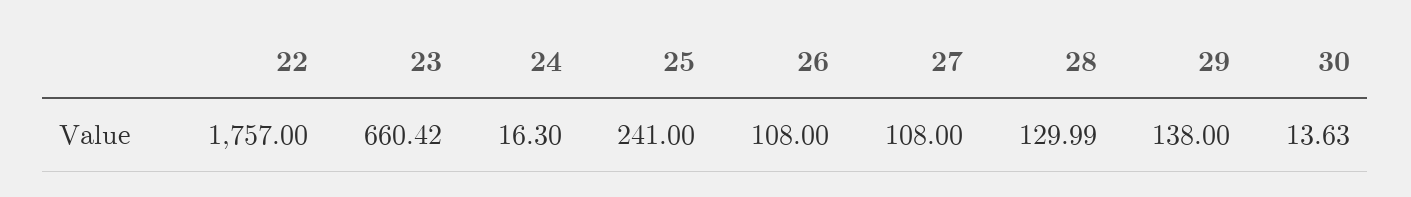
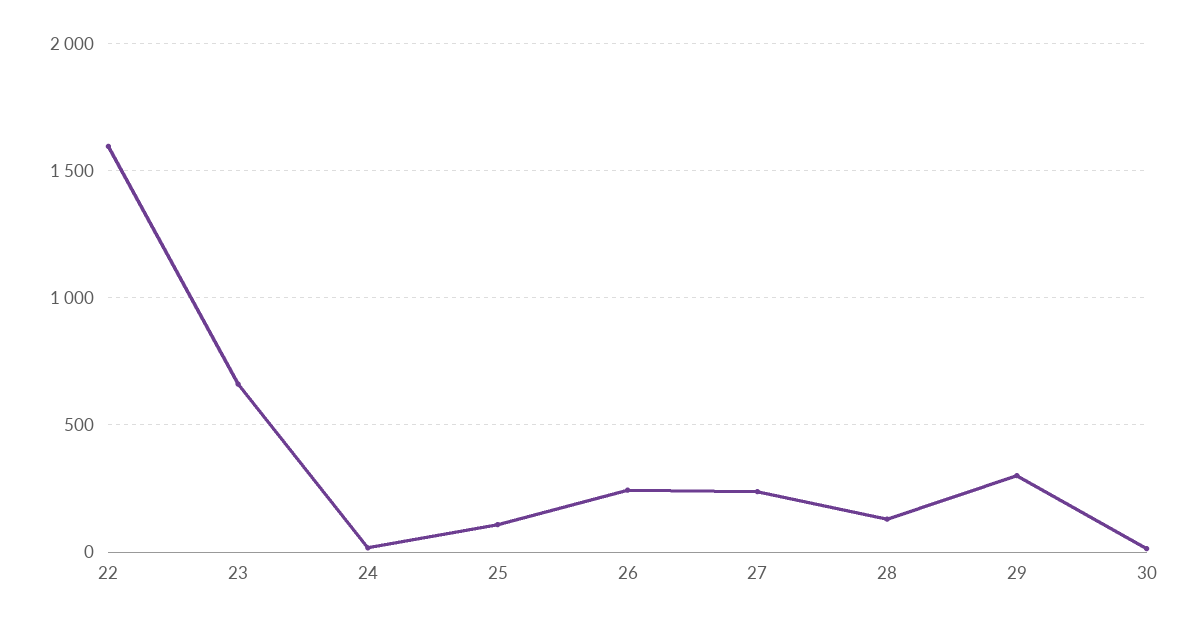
  {
-   "22": 1757,
+   "22": 1600,
    "23": 660.42,
    "24": 16.3,
-   "25": 241,
+   "25": 100,
-   "26": 108,
+   "26": 250,
-   "27": 108,
+   "27": 250,
    "28": 129.99,
-   "29": 138,
+   "29": 300,
    "30": 13.63
  }

